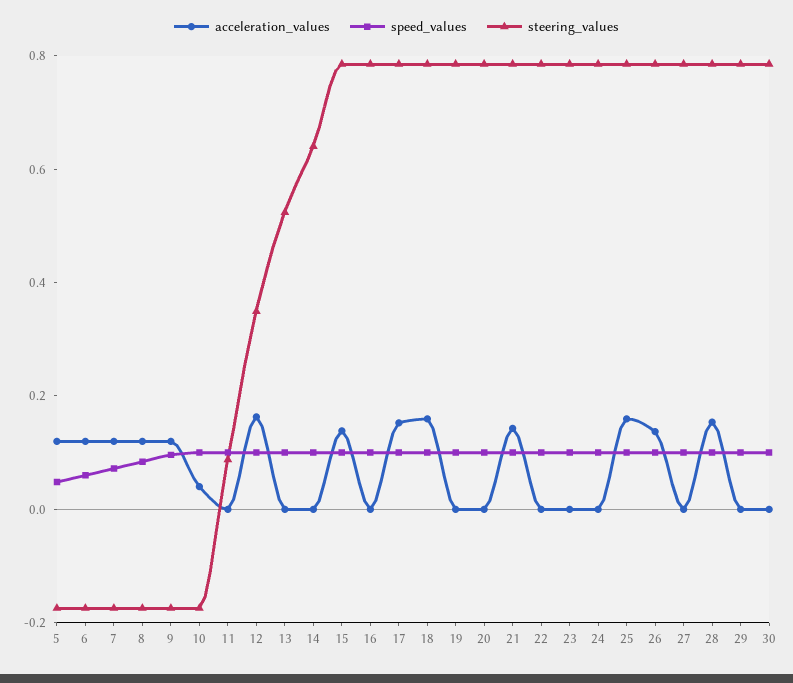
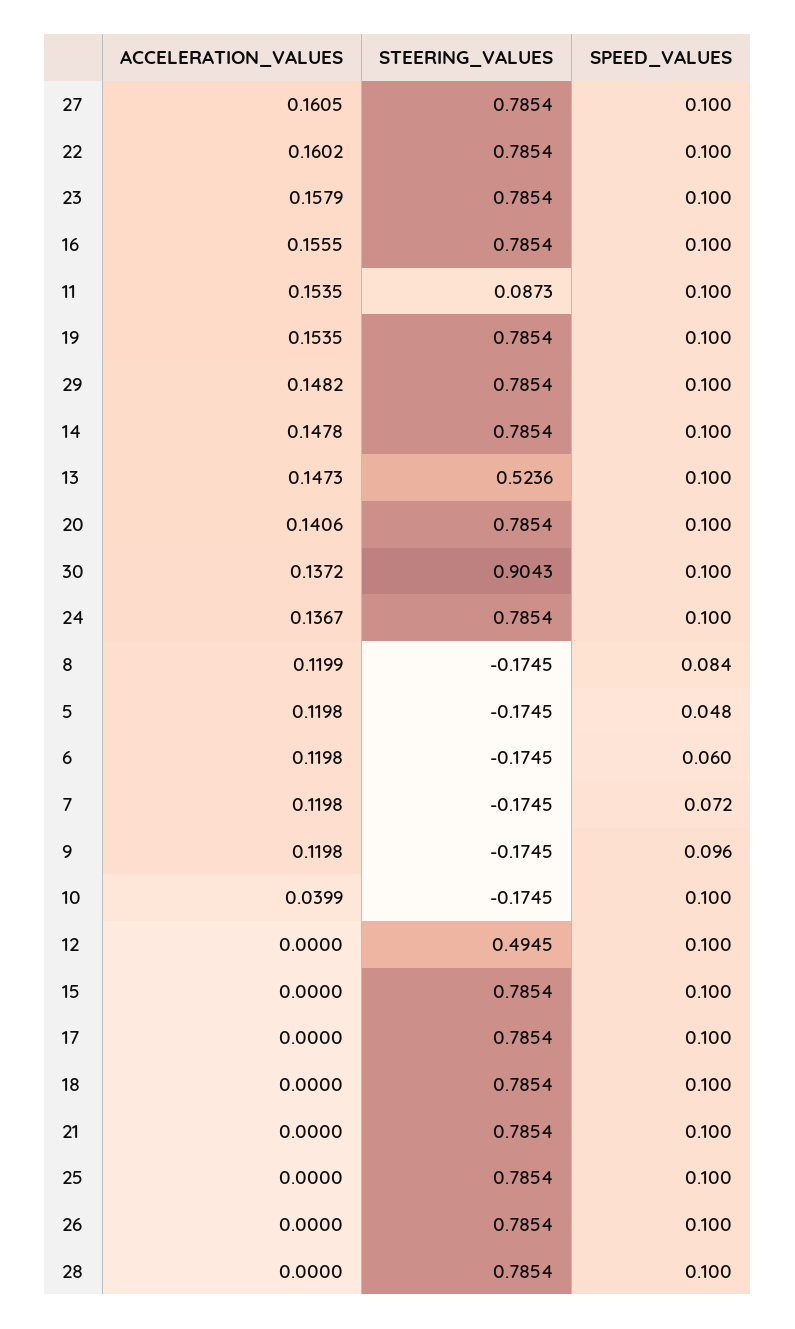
  {
    "acceleration_values": {
      "5": 0.1198,
      "6": 0.1198,
      "7": 0.1198,
      "8": 0.1199,
      "9": 0.1198,
      "10": 0.0399,
-     "11": 0,
+     "11": 0.1535,
-     "12": 0.15,
+     "12": 0,
-     "13": 0,
+     "13": 0.1473,
-     "14": 0,
+     "14": 0.1478,
-     "15": 0.15,
+     "15": 0,
-     "16": 0,
+     "16": 0.1555,
-     "17": 0.15,
+     "17": 0,
-     "18": 0.15,
+     "18": 0,
-     "19": 0,
+     "19": 0.1535,
-     "20": 0,
+     "20": 0.1406,
-     "21": 0.15,
+     "21": 0,
-     "22": 0,
+     "22": 0.1602,
-     "23": 0,
+     "23": 0.1579,
-     "24": 0,
+     "24": 0.1367,
-     "25": 0.15,
+     "25": 0,
-     "26": 0.15,
+     "26": 0,
-     "27": 0,
+     "27": 0.1605,
-     "28": 0.15,
+     "28": 0,
-     "29": 0,
+     "29": 0.1482,
-     "30": 0
+     "30": 0.1372
    },
    "speed_values": {
      "5": 0.048,
      "6": 0.06,
      "7": 0.072,
      "8": 0.084,
      "9": 0.096,
      "10": 0.1,
      "11": 0.1,
      "12": 0.1,
      "13": 0.1,
      "14": 0.1,
      "15": 0.1,
      "16": 0.1,
      "17": 0.1,
      "18": 0.1,
      "19": 0.1,
      "20": 0.1,
      "21": 0.1,
      "22": 0.1,
      "23": 0.1,
      "24": 0.1,
      "25": 0.1,
      "26": 0.1,
      "27": 0.1,
      "28": 0.1,
      "29": 0.1,
      "30": 0.1
    },
    "steering_values": {
      "5": -0.1745,
      "6": -0.1745,
      "7": -0.1745,
      "8": -0.1745,
      "9": -0.1745,
      "10": -0.1745,
      "11": 0.0873,
-     "12": 0.35,
+     "12": 0.4945,
      "13": 0.5236,
-     "14": 0.65,
+     "14": 0.7854,
      "15": 0.7854,
      "16": 0.7854,
      "17": 0.7854,
      "18": 0.7854,
      "19": 0.7854,
      "20": 0.7854,
      "21": 0.7854,
      "22": 0.7854,
      "23": 0.7854,
      "24": 0.7854,
      "25": 0.7854,
      "26": 0.7854,
      "27": 0.7854,
      "28": 0.7854,
      "29": 0.7854,
-     "30": 0.8
+     "30": 0.9043
    }
  }

